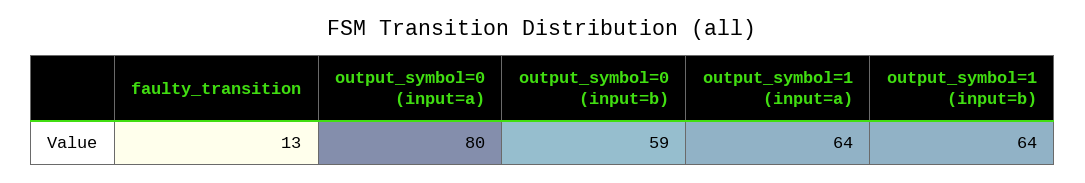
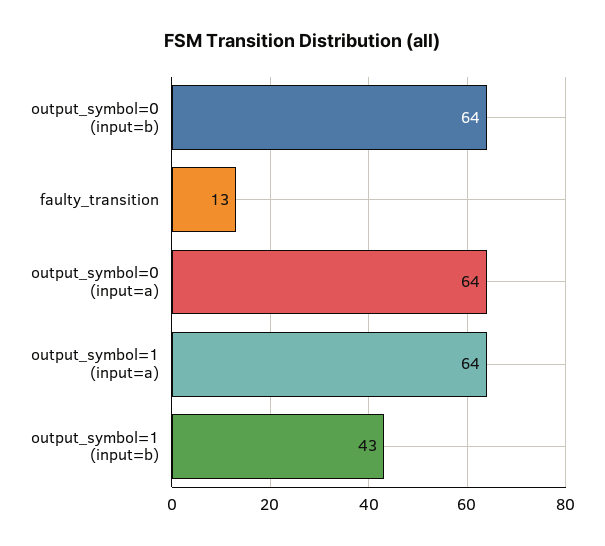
  {
    "faulty_transition": 13,
-   "output_symbol=0 (input=a)": 80,
+   "output_symbol=0 (input=a)": 64,
-   "output_symbol=0 (input=b)": 59,
+   "output_symbol=0 (input=b)": 64,
    "output_symbol=1 (input=a)": 64,
-   "output_symbol=1 (input=b)": 64
+   "output_symbol=1 (input=b)": 43
  }

